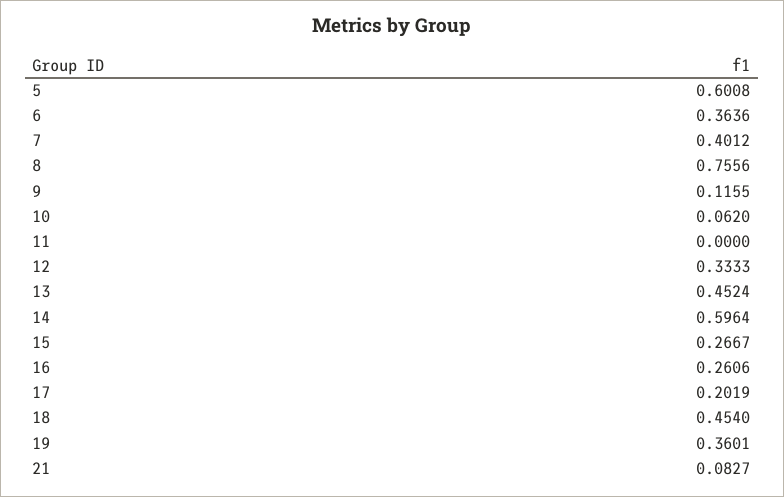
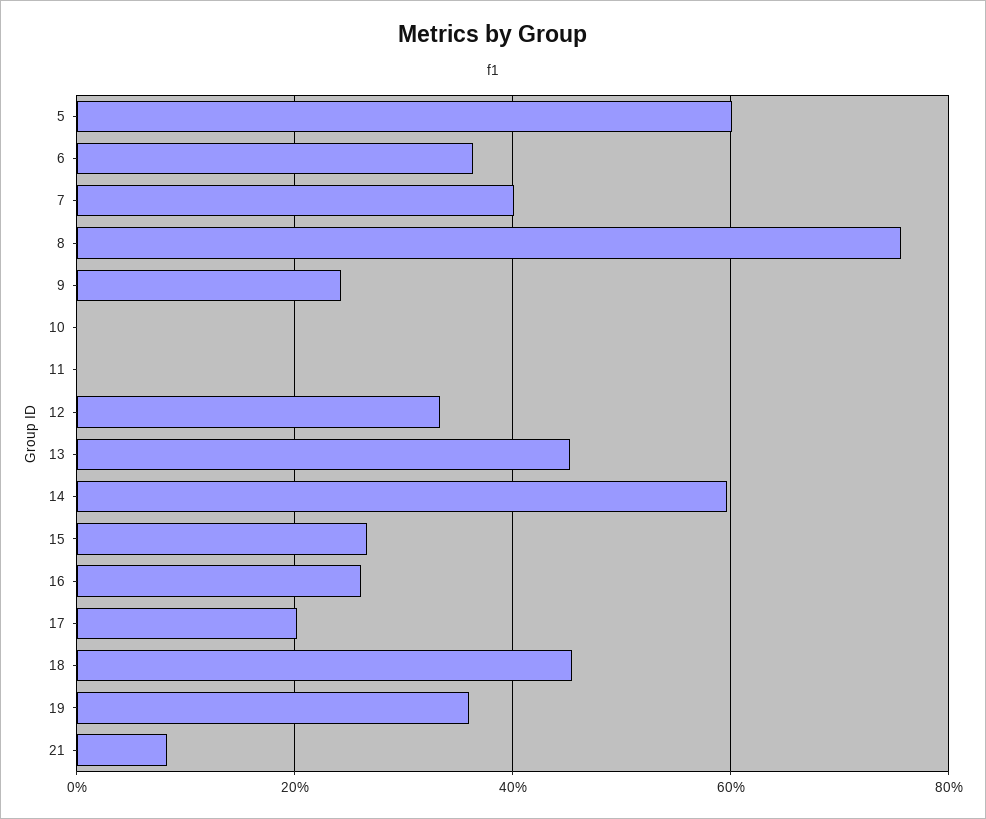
  {
    "5": 0.6008,
    "6": 0.3636,
    "7": 0.4012,
    "8": 0.7556,
-   "9": 0.1155,
+   "9": 0.24,
-   "10": 0.062,
+   "10": 0,
    "11": 0,
    "12": 0.3333,
    "13": 0.4524,
    "14": 0.5964,
    "15": 0.2667,
    "16": 0.2606,
    "17": 0.2019,
    "18": 0.454,
    "19": 0.3601,
    "21": 0.0827
  }

